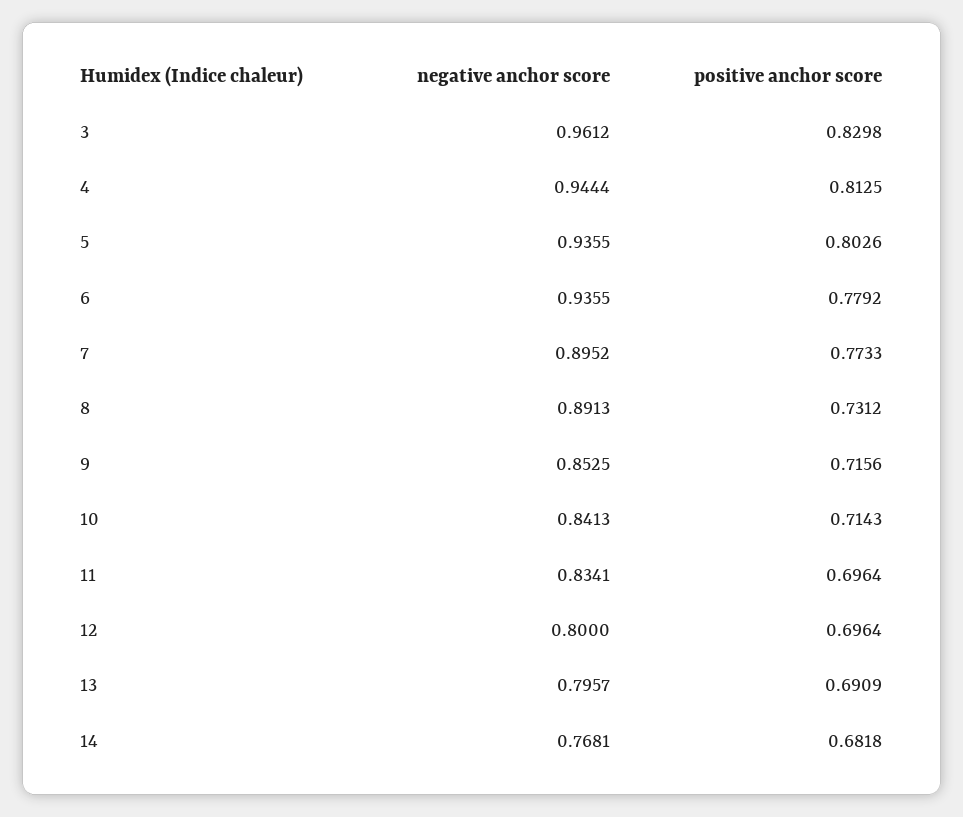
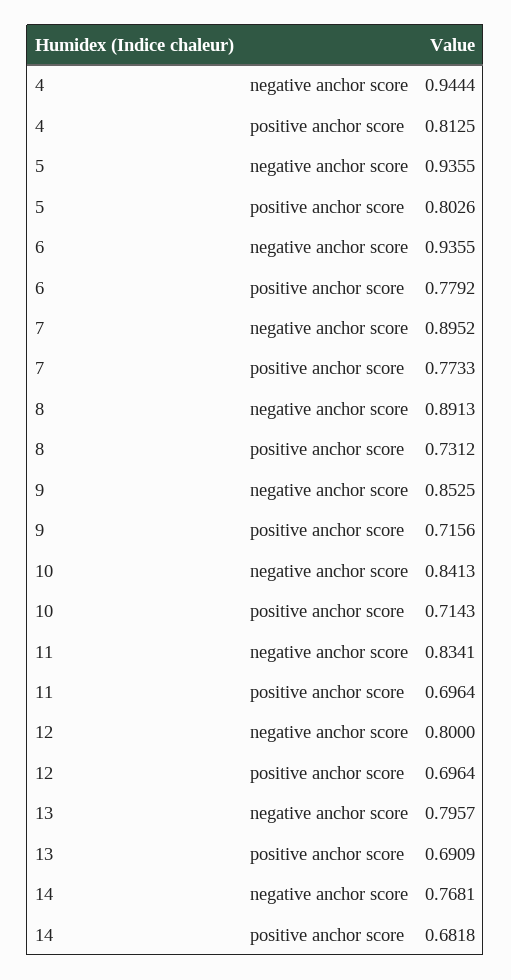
  {
    "negative anchor score": {
-     "3": 0.9612,
      "4": 0.9444,
      "5": 0.9355,
      "6": 0.9355,
      "7": 0.8952,
      "8": 0.8913,
      "9": 0.8525,
      "10": 0.8413,
      "11": 0.8341,
      "12": 0.8,
      "13": 0.7957,
      "14": 0.7681
    },
    "positive anchor score": {
-     "3": 0.8298,
      "4": 0.8125,
      "5": 0.8026,
      "6": 0.7792,
      "7": 0.7733,
      "8": 0.7312,
      "9": 0.7156,
      "10": 0.7143,
      "11": 0.6964,
      "12": 0.6964,
      "13": 0.6909,
      "14": 0.6818
    }
  }

